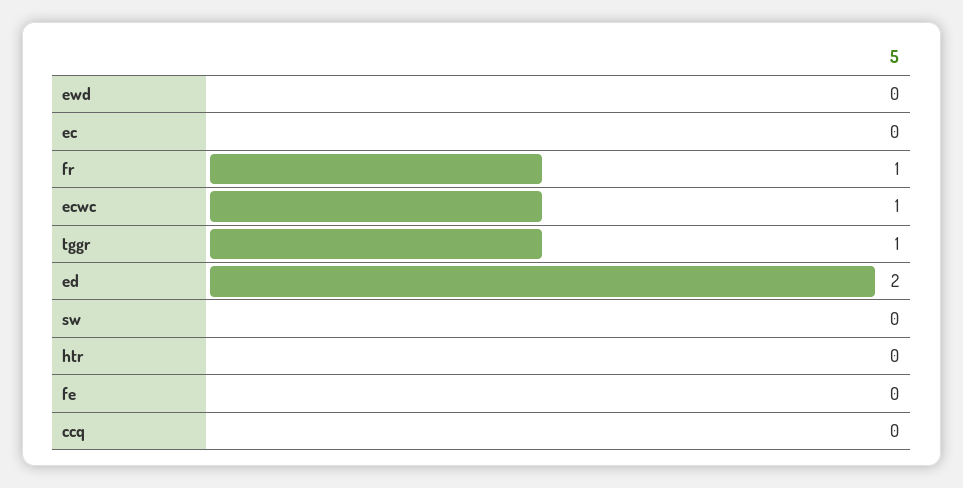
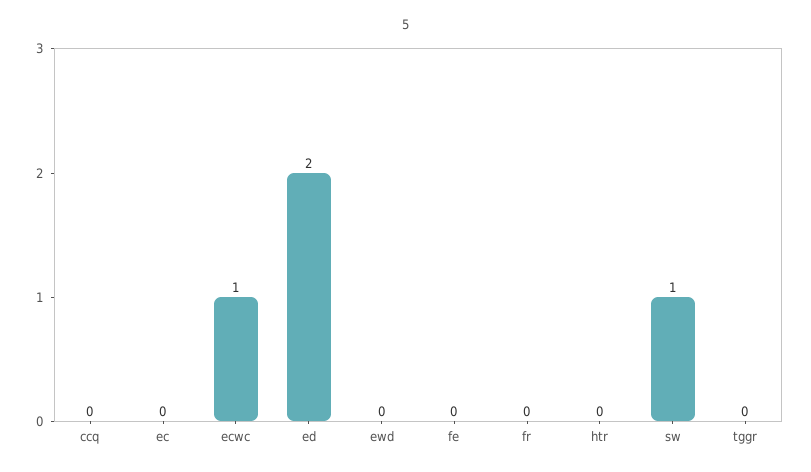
  {
    "ewd": 0,
    "ec": 0,
-   "fr": 1,
+   "fr": 0,
    "ecwc": 1,
-   "tggr": 1,
+   "tggr": 0,
    "ed": 2,
-   "sw": 0,
+   "sw": 1,
    "htr": 0,
    "fe": 0,
    "ccq": 0
  }

